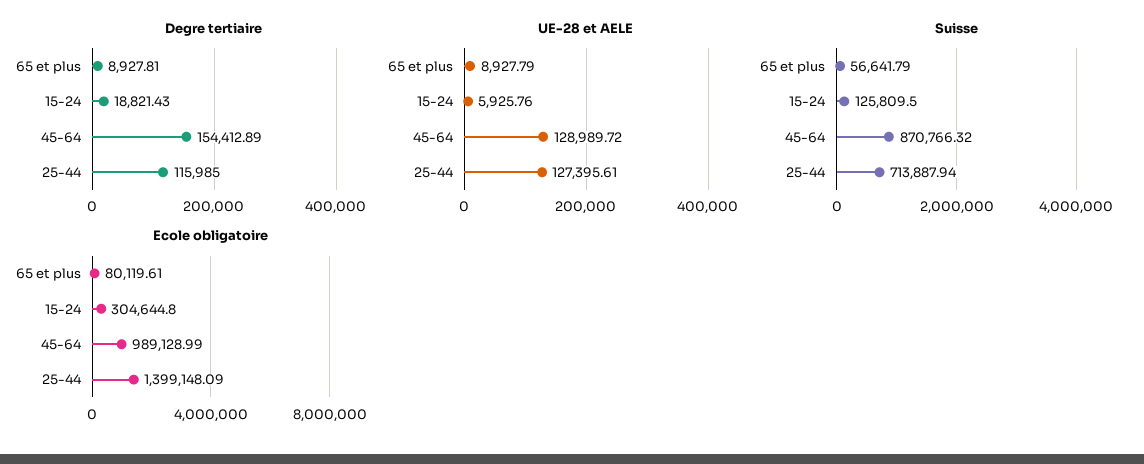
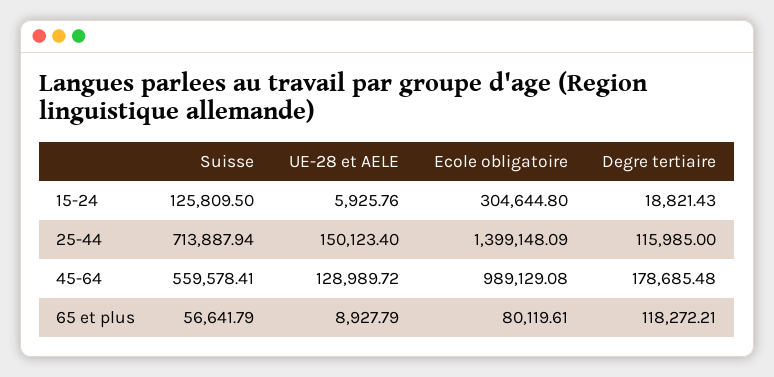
  {
    "Degre tertiaire": {
-     "65 et plus": 8927.81,
+     "65 et plus": 118272.21,
      "15-24": 18821.43,
-     "45-64": 154412.89,
+     "45-64": 178685.48,
      "25-44": 115985
    },
    "UE-28 et AELE": {
      "65 et plus": 8927.79,
      "15-24": 5925.76,
      "45-64": 128989.72,
-     "25-44": 127395.61
+     "25-44": 150123.4
    },
    "Suisse": {
      "65 et plus": 56641.79,
      "15-24": 125809.5,
-     "45-64": 870766.32,
+     "45-64": 559578.41,
      "25-44": 713887.94
    },
    "Ecole obligatoire": {
      "65 et plus": 80119.61,
      "15-24": 304644.8,
-     "45-64": 989128.99,
+     "45-64": 989129.08,
      "25-44": 1399148.09
    }
  }

